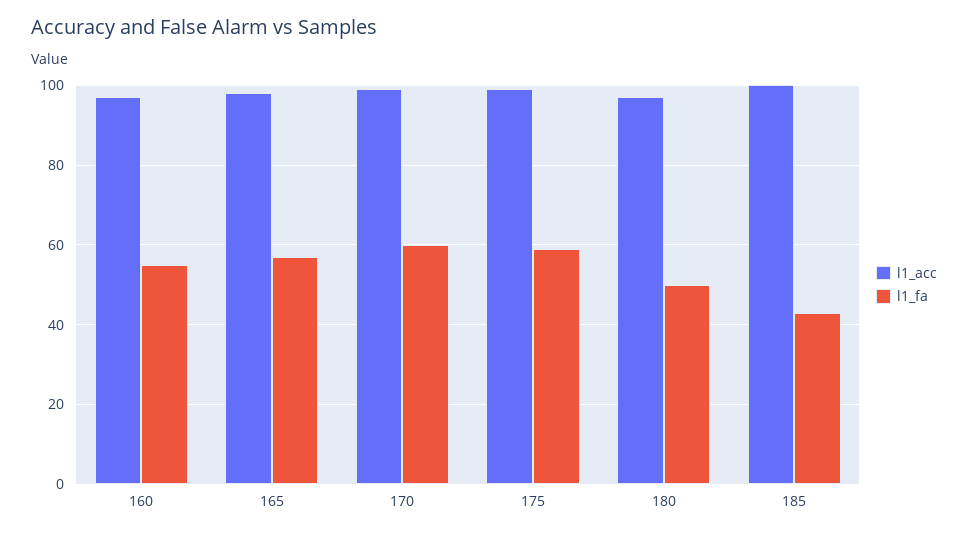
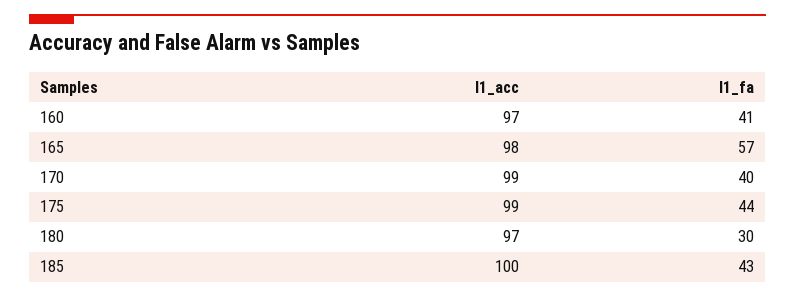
  {
    "l1_acc": {
      "160": 97,
      "165": 98,
      "170": 99,
      "175": 99,
      "180": 97,
      "185": 100
    },
    "l1_fa": {
-     "160": 55,
+     "160": 41,
      "165": 57,
-     "170": 60,
+     "170": 40,
-     "175": 60,
+     "175": 44,
-     "180": 50,
+     "180": 30,
      "185": 43
    }
  }

